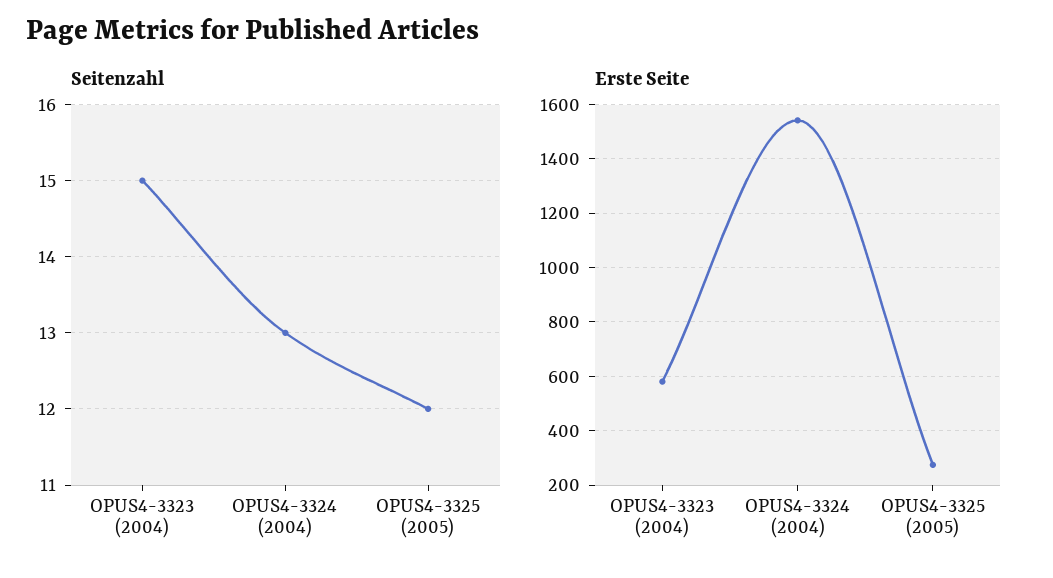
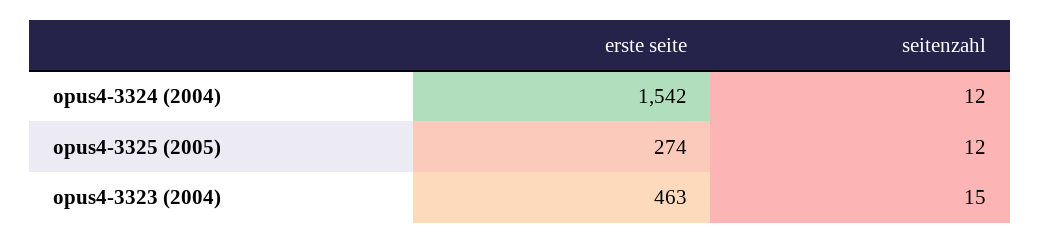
  {
    "Seitenzahl": {
      "OPUS4-3323 (2004)": 15,
-     "OPUS4-3324 (2004)": 13,
+     "OPUS4-3324 (2004)": 12,
      "OPUS4-3325 (2005)": 12
    },
    "Erste Seite": {
-     "OPUS4-3323 (2004)": 575,
+     "OPUS4-3323 (2004)": 463,
      "OPUS4-3324 (2004)": 1542,
      "OPUS4-3325 (2005)": 274
    }
  }

